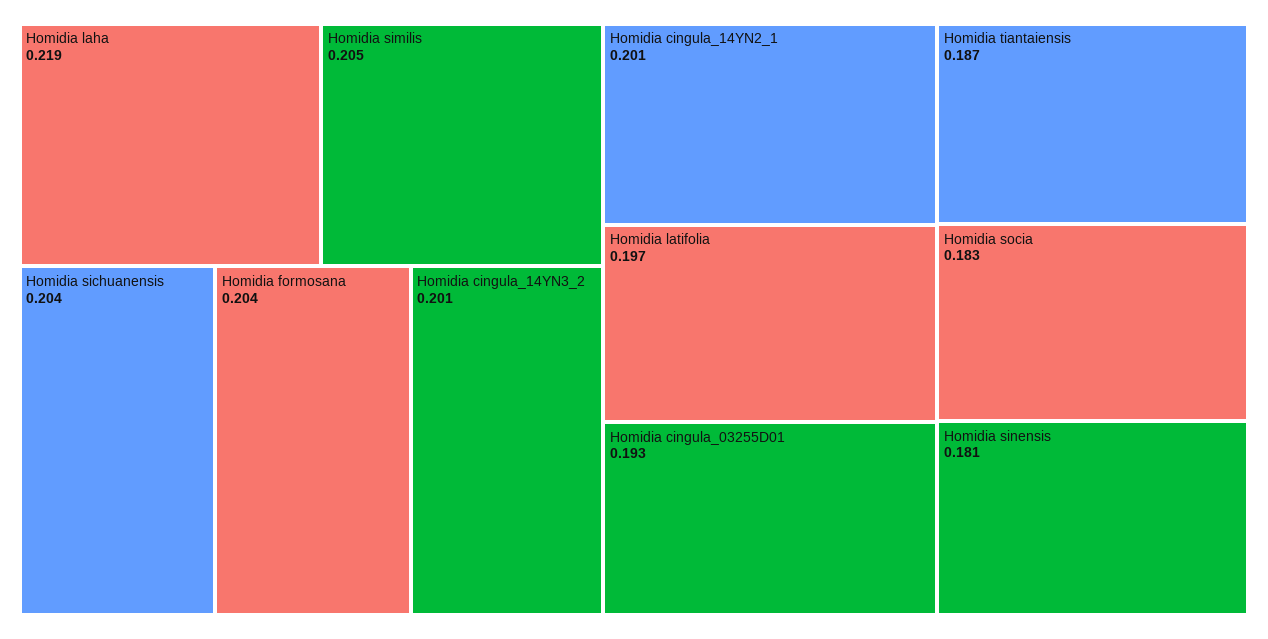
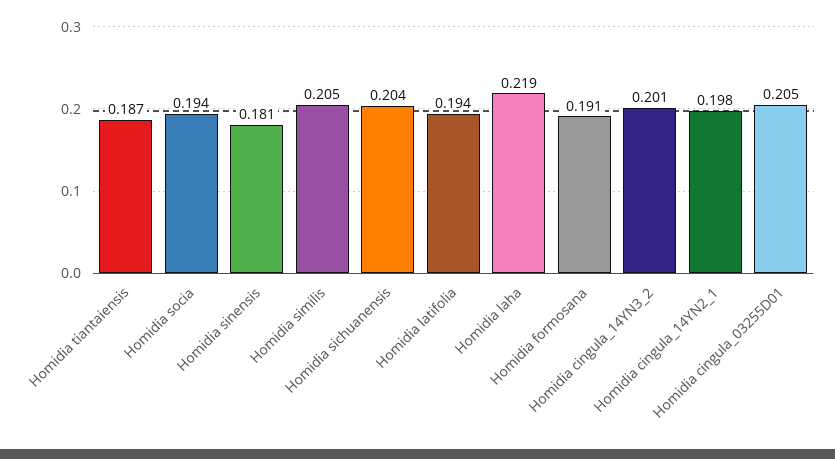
  {
    "Homidia laha": 0.219,
    "Homidia similis": 0.205,
    "Homidia sichuanensis": 0.204,
-   "Homidia formosana": 0.204,
+   "Homidia formosana": 0.191,
    "Homidia cingula_14YN3_2": 0.201,
-   "Homidia cingula_14YN2_1": 0.201,
+   "Homidia cingula_14YN2_1": 0.198,
-   "Homidia latifolia": 0.197,
+   "Homidia latifolia": 0.194,
-   "Homidia cingula_03255D01": 0.193,
+   "Homidia cingula_03255D01": 0.205,
    "Homidia tiantaiensis": 0.187,
-   "Homidia socia": 0.183,
+   "Homidia socia": 0.194,
    "Homidia sinensis": 0.181
  }

